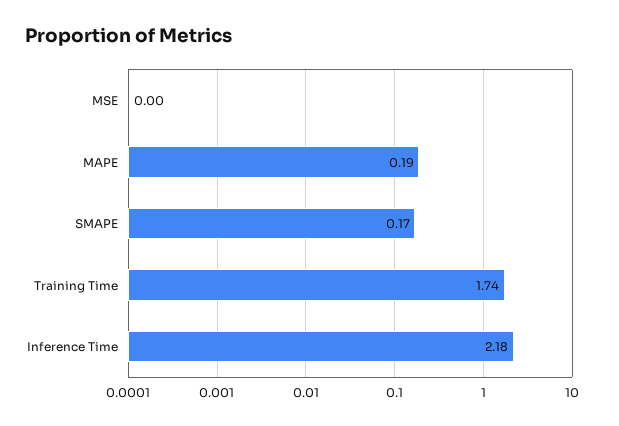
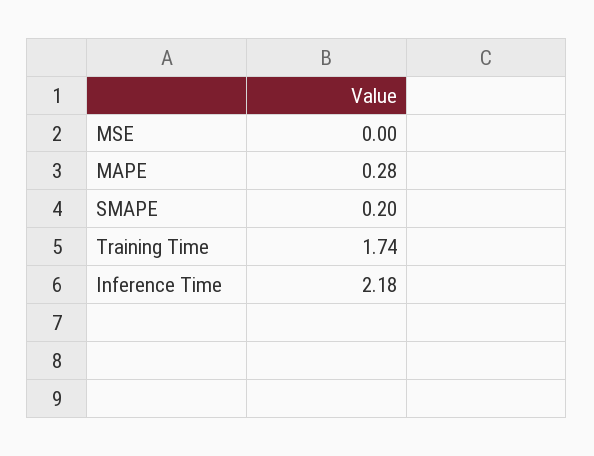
  {
    "MSE": 0,
-   "MAPE": 0.19,
+   "MAPE": 0.28,
-   "SMAPE": 0.17,
+   "SMAPE": 0.2,
    "Training Time": 1.74,
    "Inference Time": 2.18
  }

